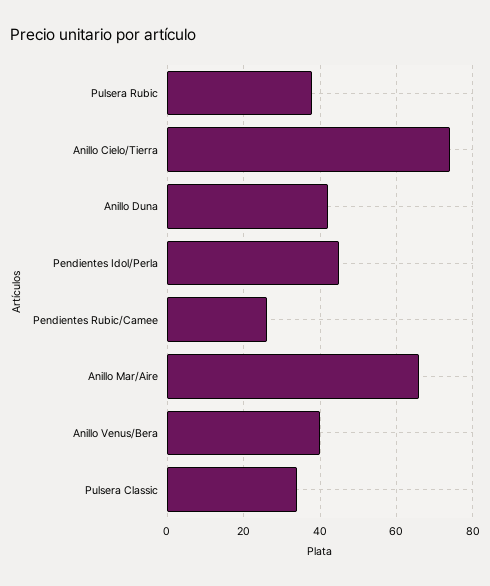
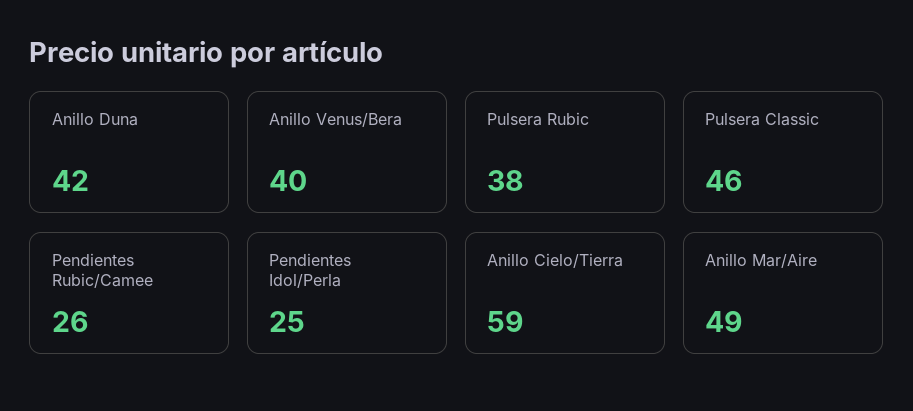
  {
    "Pulsera Rubic": 38,
-   "Anillo Cielo/Tierra": 75,
+   "Anillo Cielo/Tierra": 59,
    "Anillo Duna": 42,
-   "Pendientes Idol/Perla": 45,
+   "Pendientes Idol/Perla": 25,
    "Pendientes Rubic/Camee": 26,
-   "Anillo Mar/Aire": 65,
+   "Anillo Mar/Aire": 49,
    "Anillo Venus/Bera": 40,
-   "Pulsera Classic": 35
+   "Pulsera Classic": 46
  }

